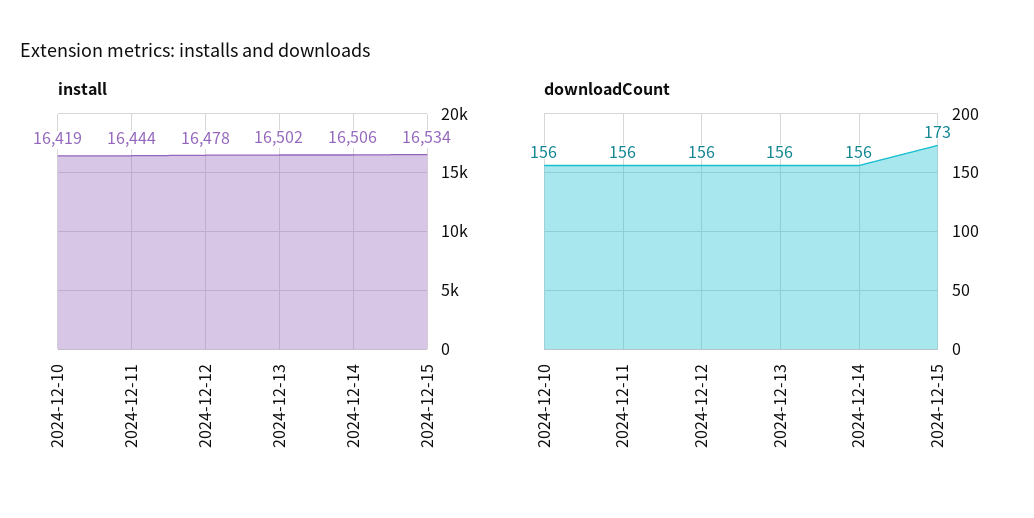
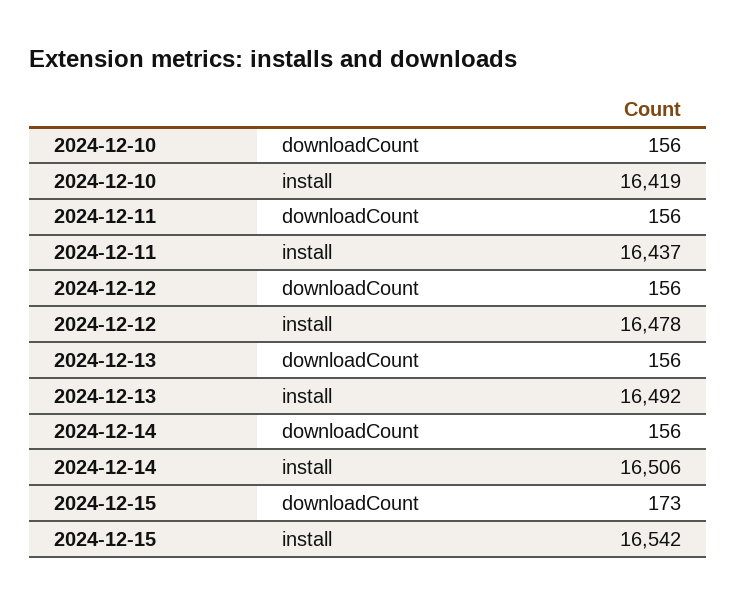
  {
    "install": {
      "2024-12-10": 16419,
-     "2024-12-11": 16444,
+     "2024-12-11": 16437,
      "2024-12-12": 16478,
-     "2024-12-13": 16502,
+     "2024-12-13": 16492,
      "2024-12-14": 16506,
-     "2024-12-15": 16534
+     "2024-12-15": 16542
    },
    "downloadCount": {
      "2024-12-10": 156,
      "2024-12-11": 156,
      "2024-12-12": 156,
      "2024-12-13": 156,
      "2024-12-14": 156,
      "2024-12-15": 173
    }
  }

